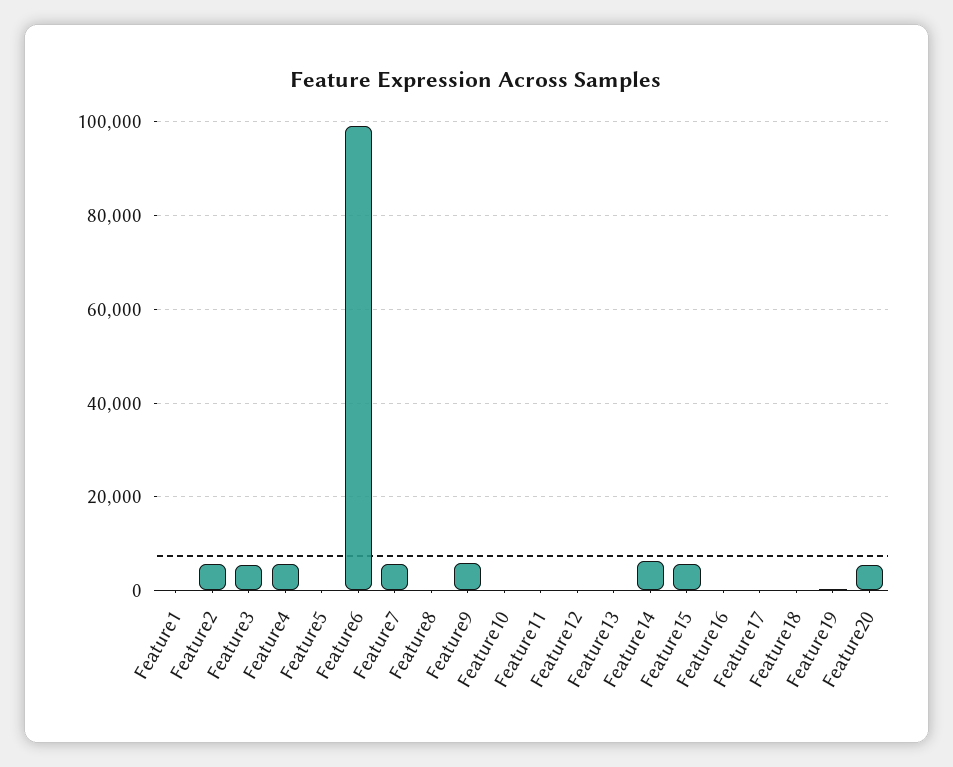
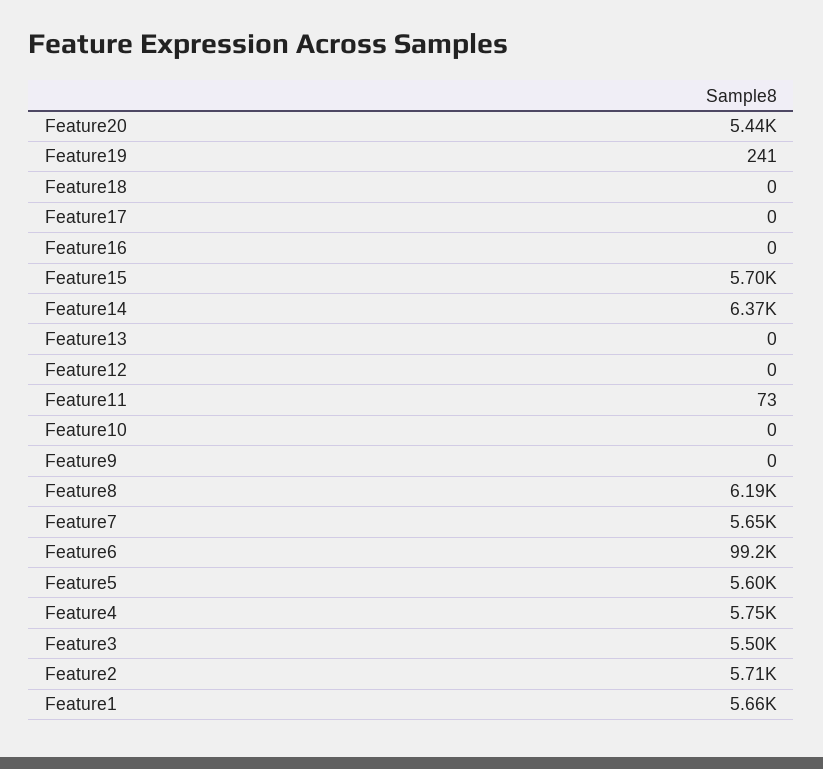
  {
-   "Feature1": 0,
+   "Feature1": 5660,
    "Feature2": 5710,
    "Feature3": 5500,
    "Feature4": 5750,
-   "Feature5": 0,
+   "Feature5": 5600,
    "Feature6": 99200,
    "Feature7": 5650,
-   "Feature8": 0,
+   "Feature8": 6190,
-   "Feature9": 6000,
+   "Feature9": 0,
    "Feature10": 0,
    "Feature11": 73,
    "Feature12": 0,
    "Feature13": 0,
    "Feature14": 6370,
    "Feature15": 5700,
    "Feature16": 0,
    "Feature17": 0,
    "Feature18": 0,
    "Feature19": 241,
    "Feature20": 5440
  }

